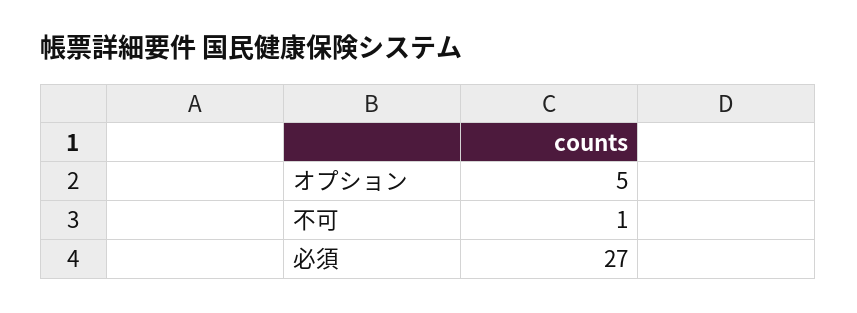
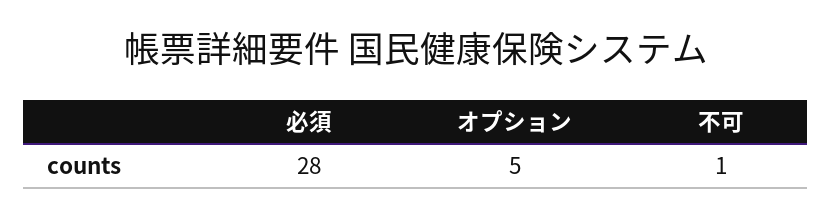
  {
    "オプション": 5,
    "不可": 1,
-   "必須": 27
+   "必須": 28
  }

